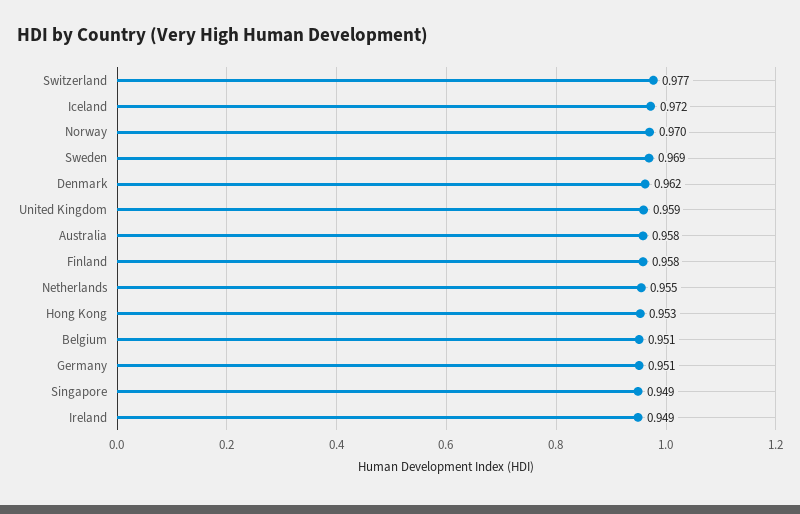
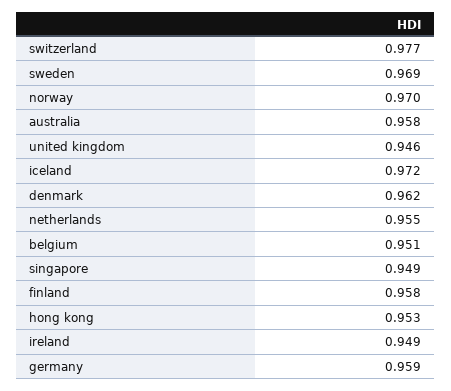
  {
    "Switzerland": 0.977,
    "Iceland": 0.972,
    "Norway": 0.97,
    "Sweden": 0.969,
    "Denmark": 0.962,
-   "United Kingdom": 0.959,
+   "United Kingdom": 0.946,
    "Australia": 0.958,
    "Finland": 0.958,
    "Netherlands": 0.955,
    "Hong Kong": 0.953,
    "Belgium": 0.951,
-   "Germany": 0.951,
+   "Germany": 0.959,
    "Singapore": 0.949,
    "Ireland": 0.949
  }

